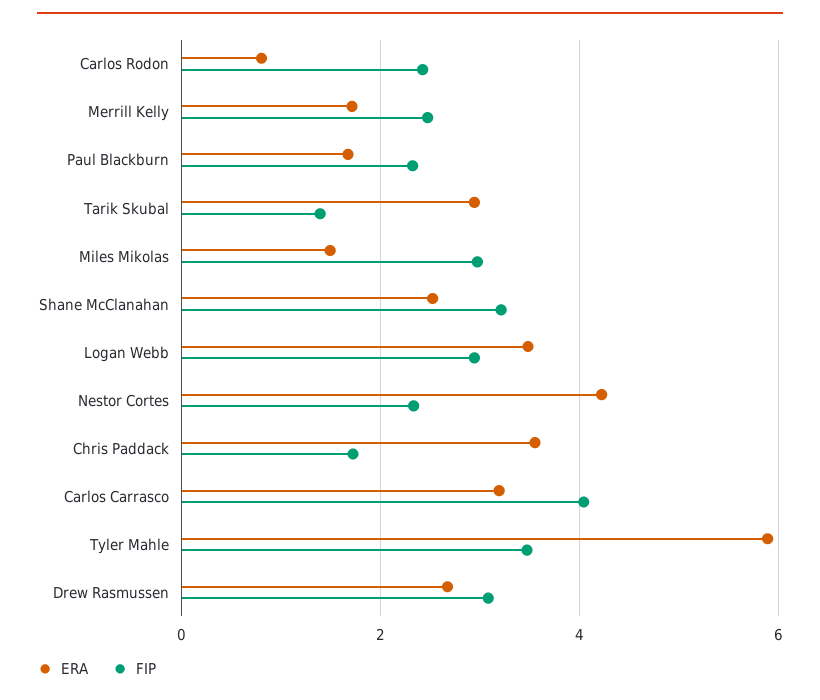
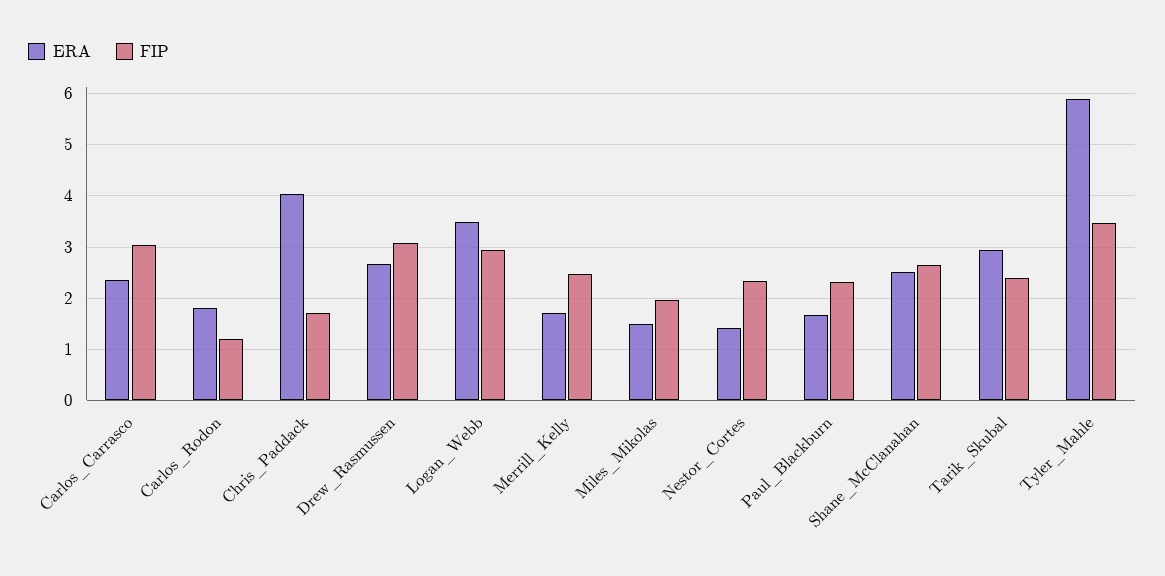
  {
    "ERA": {
-     "Carlos Rodon": 0.8,
+     "Carlos Rodon": 1.8,
      "Merrill Kelly": 1.8,
      "Paul Blackburn": 1.6,
      "Tarik Skubal": 3,
      "Miles Mikolas": 1.4,
      "Shane McClanahan": 2.6,
      "Logan Webb": 3.4,
-     "Nestor Cortes": 4.2,
+     "Nestor Cortes": 1.4,
-     "Chris Paddack": 3.6,
+     "Chris Paddack": 4,
-     "Carlos Carrasco": 3.2,
+     "Carlos Carrasco": 2.4,
      "Tyler Mahle": 5.8,
      "Drew Rasmussen": 2.6
    },
    "FIP": {
-     "Carlos Rodon": 2.4,
+     "Carlos Rodon": 1.2,
      "Merrill Kelly": 2.4,
      "Paul Blackburn": 2.4,
-     "Tarik Skubal": 1.4,
+     "Tarik Skubal": 2.4,
-     "Miles Mikolas": 3,
+     "Miles Mikolas": 2,
-     "Shane McClanahan": 3.2,
+     "Shane McClanahan": 2.6,
      "Logan Webb": 3,
      "Nestor Cortes": 2.4,
      "Chris Paddack": 1.8,
-     "Carlos Carrasco": 4,
+     "Carlos Carrasco": 3,
      "Tyler Mahle": 3.4,
      "Drew Rasmussen": 3
    }
  }

